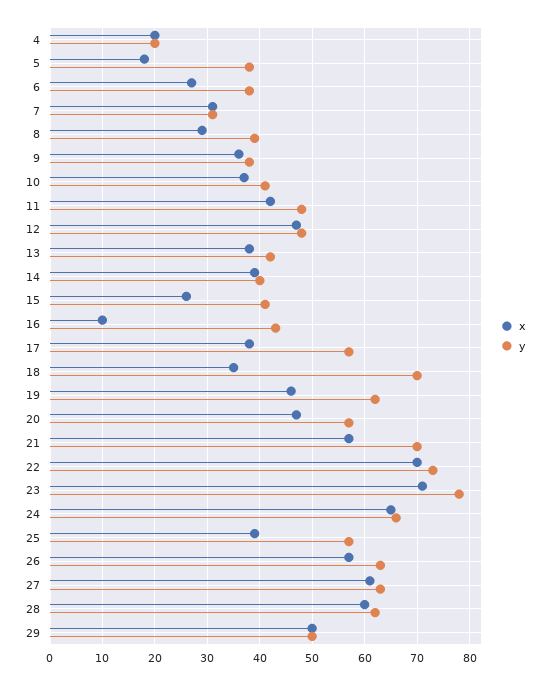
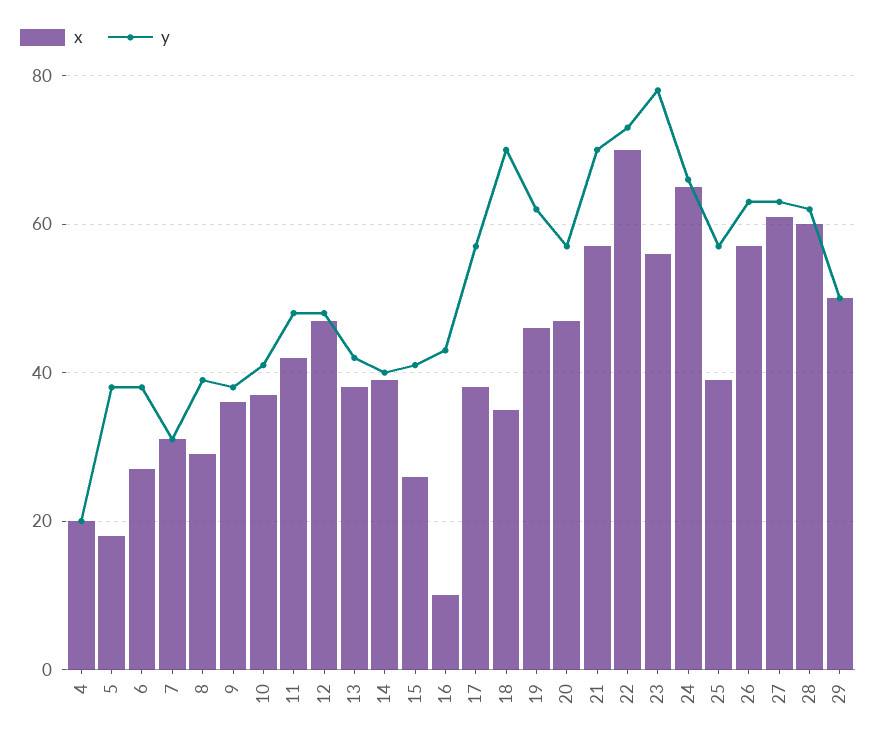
  {
    "x": {
      "4": 20,
      "5": 20,
      "6": 25,
      "7": 30,
      "8": 30,
      "9": 35,
      "10": 35,
      "11": 40,
      "12": 45,
      "13": 40,
      "14": 40,
      "15": 25,
      "16": 10,
      "17": 40,
      "18": 35,
      "19": 45,
      "20": 45,
      "21": 55,
      "22": 70,
-     "23": 70,
+     "23": 55,
      "24": 65,
      "25": 40,
      "26": 55,
      "27": 60,
      "28": 60,
      "29": 50
    },
    "y": {
      "4": 20,
      "5": 40,
      "6": 40,
      "7": 30,
      "8": 40,
      "9": 40,
      "10": 40,
      "11": 50,
      "12": 50,
      "13": 40,
      "14": 40,
      "15": 40,
      "16": 45,
      "17": 55,
      "18": 70,
      "19": 60,
      "20": 55,
      "21": 70,
      "22": 75,
      "23": 80,
      "24": 65,
      "25": 55,
      "26": 65,
      "27": 65,
      "28": 60,
      "29": 50
    }
  }

